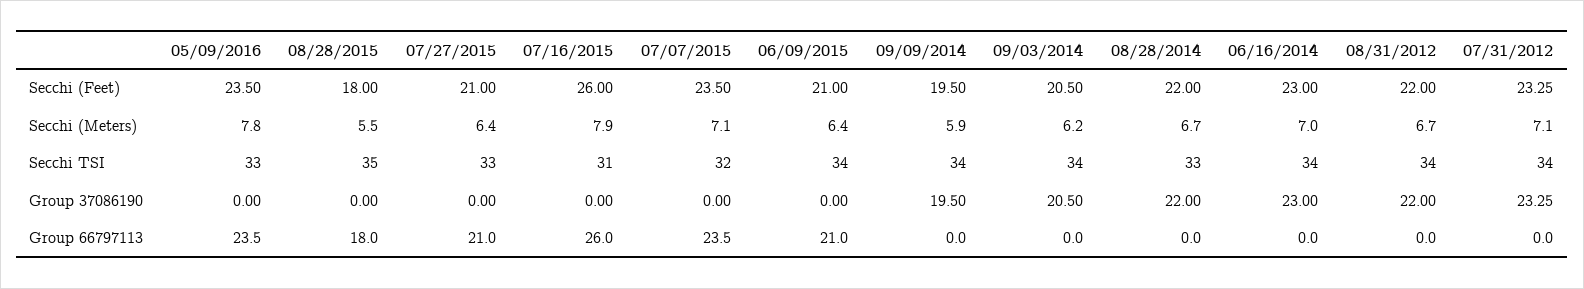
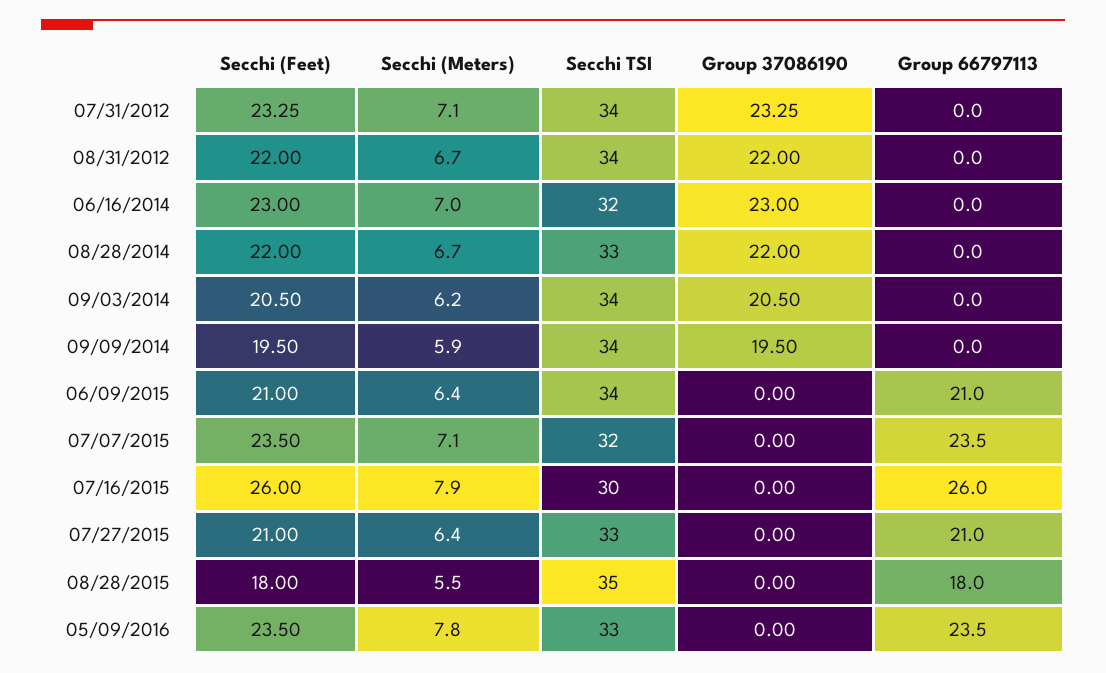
  {
    "05/09/2016": {
      "Secchi (Feet)": 23.5,
      "Secchi (Meters)": 7.8,
      "Secchi TSI": 33,
      "Group 37086190": 0,
      "Group 66797113": 23.5
    },
    "08/28/2015": {
      "Secchi (Feet)": 18,
      "Secchi (Meters)": 5.5,
      "Secchi TSI": 35,
      "Group 37086190": 0,
      "Group 66797113": 18
    },
    "07/27/2015": {
      "Secchi (Feet)": 21,
      "Secchi (Meters)": 6.4,
      "Secchi TSI": 33,
      "Group 37086190": 0,
      "Group 66797113": 21
    },
    "07/16/2015": {
      "Secchi (Feet)": 26,
      "Secchi (Meters)": 7.9,
-     "Secchi TSI": 31,
+     "Secchi TSI": 30,
      "Group 37086190": 0,
      "Group 66797113": 26
    },
    "07/07/2015": {
      "Secchi (Feet)": 23.5,
      "Secchi (Meters)": 7.1,
      "Secchi TSI": 32,
      "Group 37086190": 0,
      "Group 66797113": 23.5
    },
    "06/09/2015": {
      "Secchi (Feet)": 21,
      "Secchi (Meters)": 6.4,
      "Secchi TSI": 34,
      "Group 37086190": 0,
      "Group 66797113": 21
    },
    "09/09/2014": {
      "Secchi (Feet)": 19.5,
      "Secchi (Meters)": 5.9,
      "Secchi TSI": 34,
      "Group 37086190": 19.5,
      "Group 66797113": 0
    },
    "09/03/2014": {
      "Secchi (Feet)": 20.5,
      "Secchi (Meters)": 6.2,
      "Secchi TSI": 34,
      "Group 37086190": 20.5,
      "Group 66797113": 0
    },
    "08/28/2014": {
      "Secchi (Feet)": 22,
      "Secchi (Meters)": 6.7,
      "Secchi TSI": 33,
      "Group 37086190": 22,
      "Group 66797113": 0
    },
    "06/16/2014": {
      "Secchi (Feet)": 23,
      "Secchi (Meters)": 7,
-     "Secchi TSI": 34,
+     "Secchi TSI": 32,
      "Group 37086190": 23,
      "Group 66797113": 0
    },
    "08/31/2012": {
      "Secchi (Feet)": 22,
      "Secchi (Meters)": 6.7,
      "Secchi TSI": 34,
      "Group 37086190": 22,
      "Group 66797113": 0
    },
    "07/31/2012": {
      "Secchi (Feet)": 23.25,
      "Secchi (Meters)": 7.1,
      "Secchi TSI": 34,
      "Group 37086190": 23.25,
      "Group 66797113": 0
    }
  }

